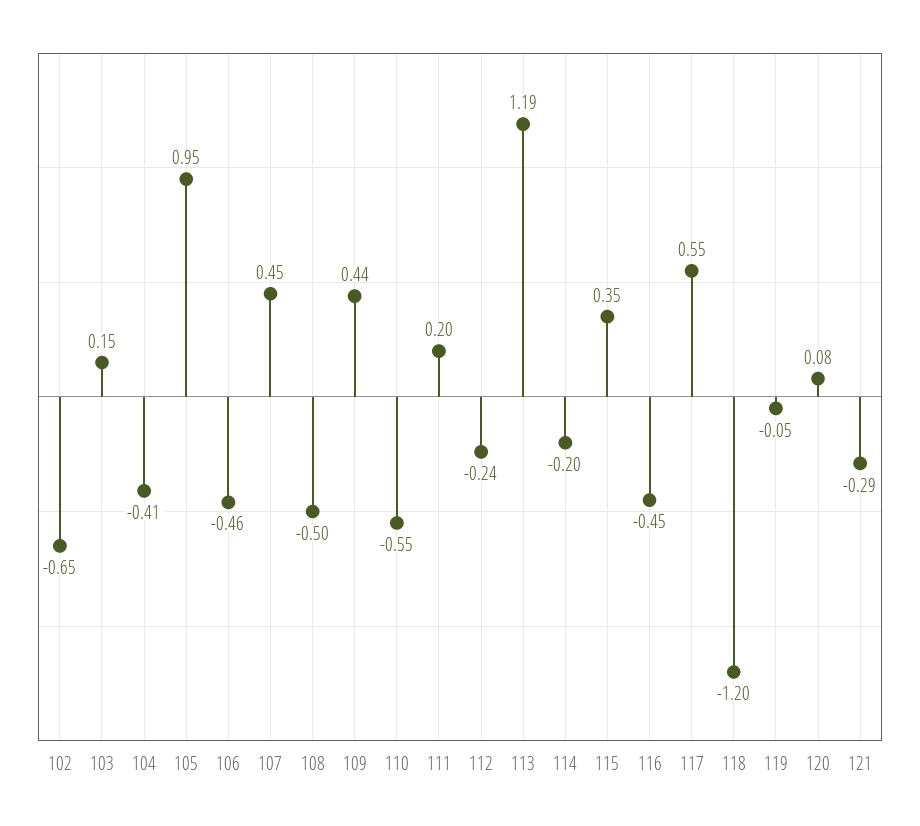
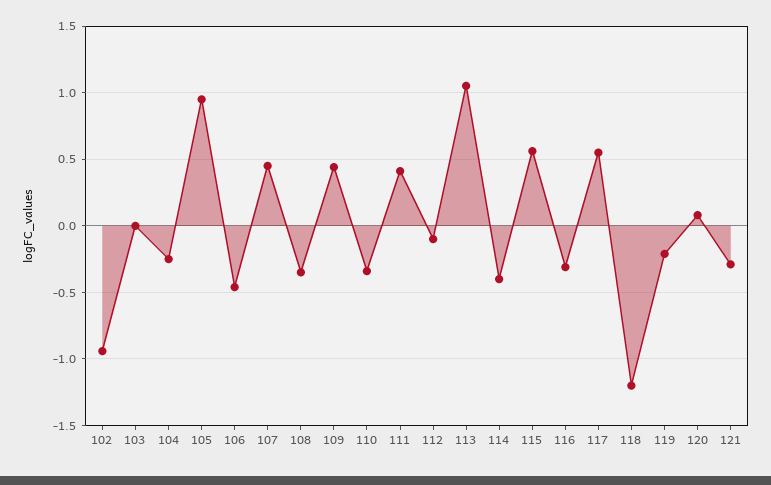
  {
-   "102": -0.65,
+   "102": -0.95,
-   "103": 0.15,
+   "103": 0,
-   "104": -0.41,
+   "104": -0.25,
    "105": 0.95,
    "106": -0.46,
    "107": 0.45,
-   "108": -0.5,
+   "108": -0.35,
    "109": 0.44,
-   "110": -0.55,
+   "110": -0.35,
-   "111": 0.2,
+   "111": 0.4,
-   "112": -0.24,
+   "112": -0.1,
-   "113": 1.19,
+   "113": 1.05,
-   "114": -0.2,
+   "114": -0.4,
-   "115": 0.35,
+   "115": 0.55,
-   "116": -0.45,
+   "116": -0.3,
    "117": 0.55,
    "118": -1.2,
-   "119": -0.05,
+   "119": -0.2,
    "120": 0.08,
    "121": -0.29
  }

